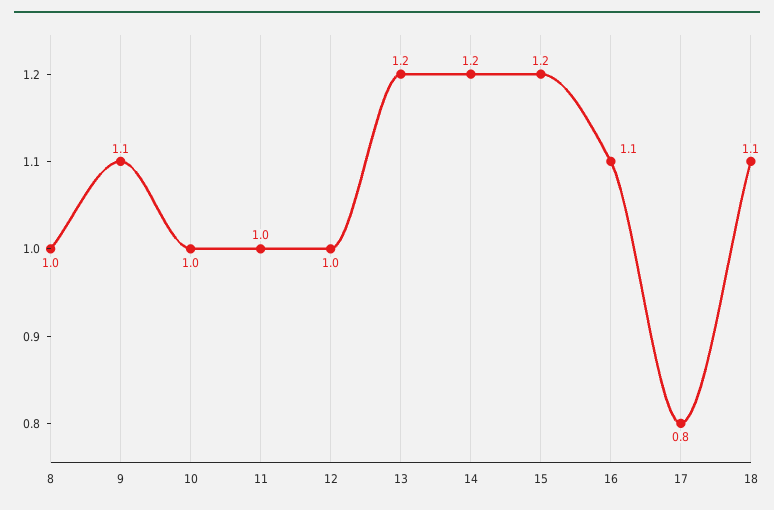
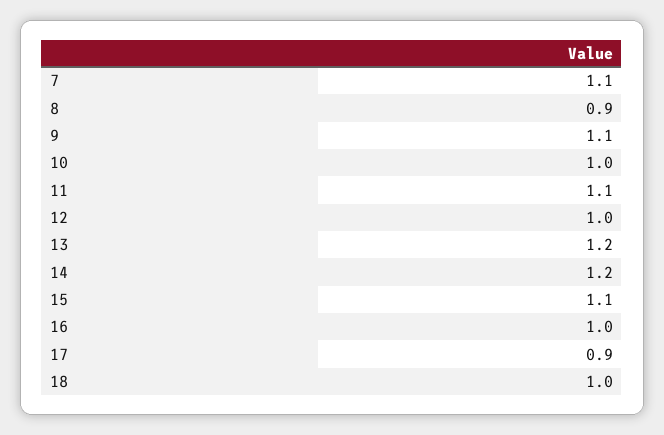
  {
-   "8": 1,
+   "8": 0.9,
    "9": 1.1,
    "10": 1,
-   "11": 1,
+   "11": 1.1,
    "12": 1,
    "13": 1.2,
    "14": 1.2,
-   "15": 1.2,
+   "15": 1.1,
-   "16": 1.1,
+   "16": 1,
-   "17": 0.8,
+   "17": 0.9,
-   "18": 1.1
+   "18": 1,
+   "7": 1.1
  }

